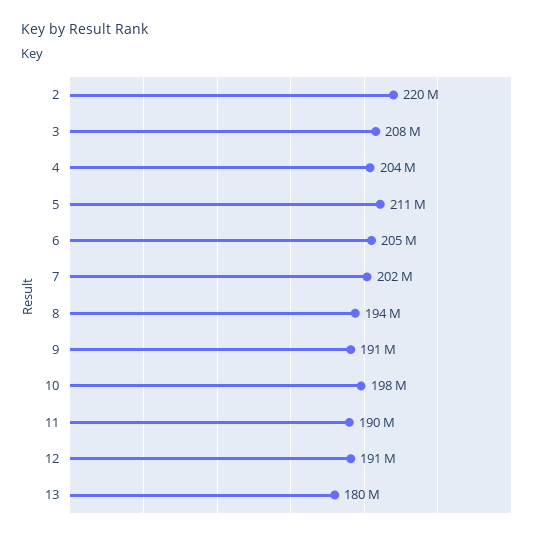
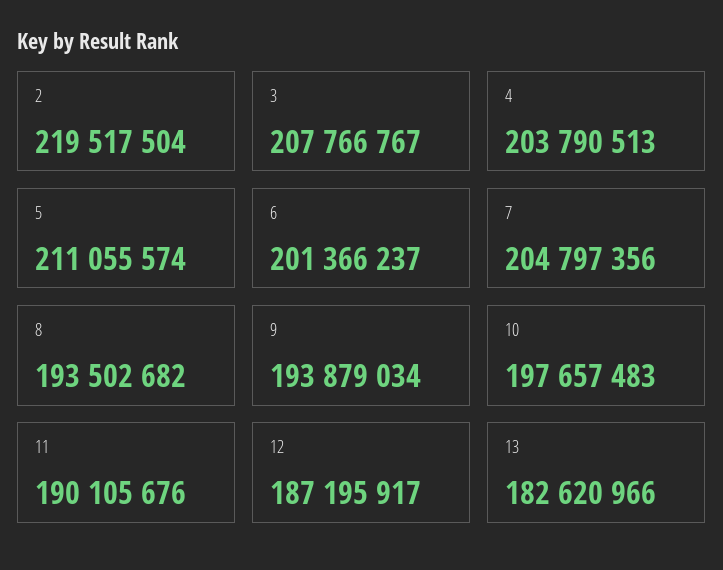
  {
    "2": 219517504,
    "3": 207766767,
    "4": 203790513,
    "5": 211055574,
-   "6": 205000000,
+   "6": 201366237,
-   "7": 202000000,
+   "7": 204797356,
    "8": 193502682,
-   "9": 191000000,
+   "9": 193879034,
    "10": 197657483,
    "11": 190105676,
-   "12": 191000000,
+   "12": 187195917,
-   "13": 180000000
+   "13": 182620966
  }

